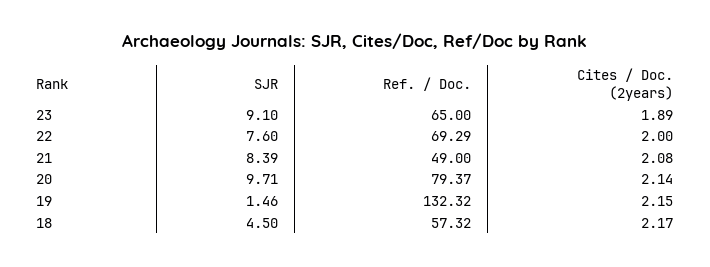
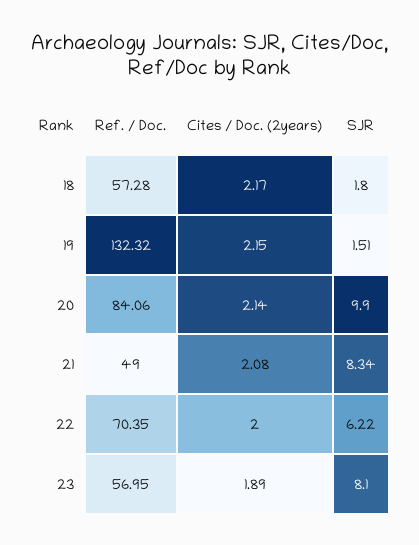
  {
    "SJR": {
-     "23": 9.1,
+     "23": 8.1,
-     "22": 7.6,
+     "22": 6.22,
-     "21": 8.39,
+     "21": 8.34,
-     "20": 9.71,
+     "20": 9.9,
-     "19": 1.46,
+     "19": 1.51,
-     "18": 4.5
+     "18": 1.8
    },
    "Ref. / Doc.": {
-     "23": 65,
+     "23": 56.95,
-     "22": 69.29,
+     "22": 70.35,
      "21": 49,
-     "20": 79.37,
+     "20": 84.06,
      "19": 132.32,
-     "18": 57.32
+     "18": 57.28
    },
    "Cites / Doc. (2years)": {
      "23": 1.89,
      "22": 2,
      "21": 2.08,
      "20": 2.14,
      "19": 2.15,
      "18": 2.17
    }
  }

